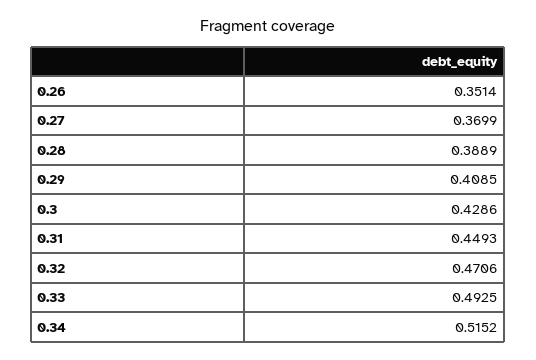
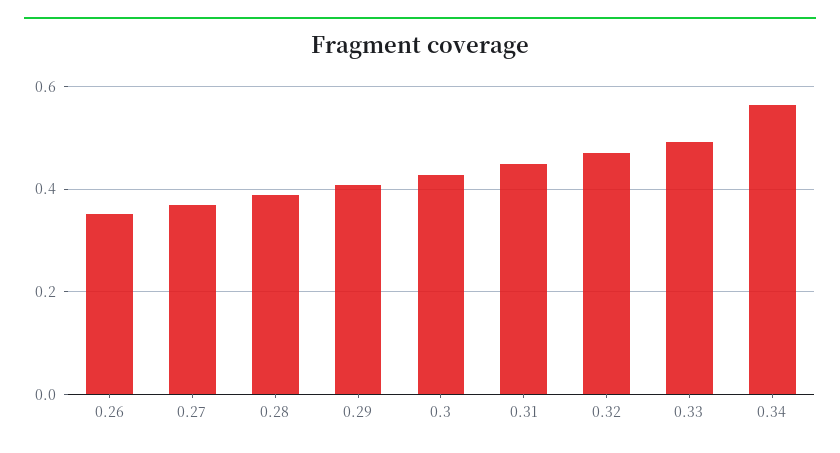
  {
    "0.26": 0.3514,
    "0.27": 0.3699,
    "0.28": 0.3889,
    "0.29": 0.4085,
    "0.3": 0.4286,
    "0.31": 0.4493,
    "0.32": 0.4706,
    "0.33": 0.4925,
-   "0.34": 0.5152
+   "0.34": 0.56
  }

